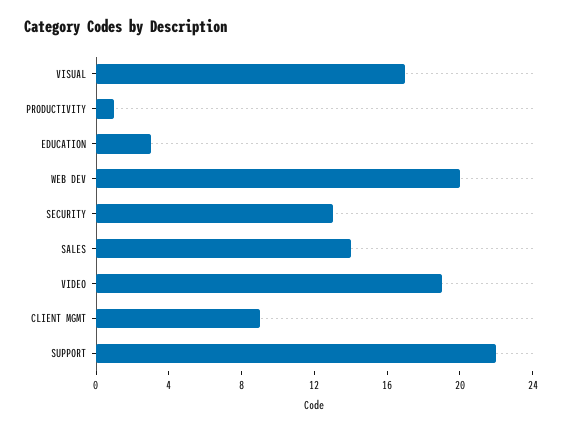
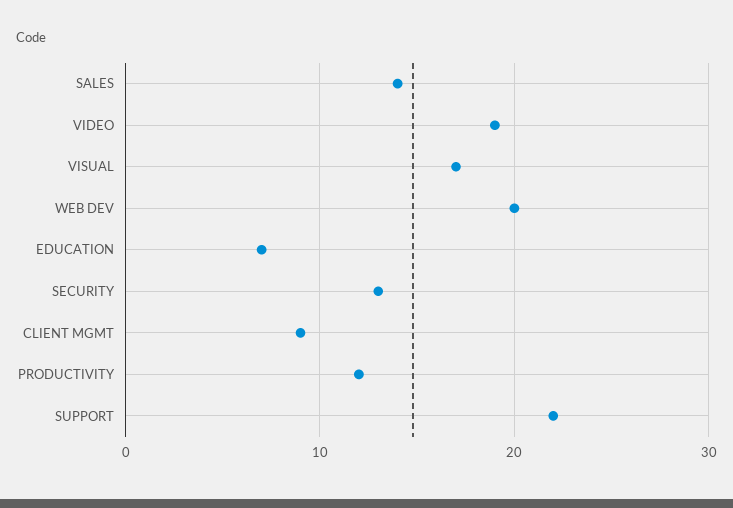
  {
    "VISUAL": 17,
-   "PRODUCTIVITY": 1,
+   "PRODUCTIVITY": 12,
-   "EDUCATION": 3,
+   "EDUCATION": 7,
    "WEB DEV": 20,
    "SECURITY": 13,
    "SALES": 14,
    "VIDEO": 19,
    "CLIENT MGMT": 9,
    "SUPPORT": 22
  }

